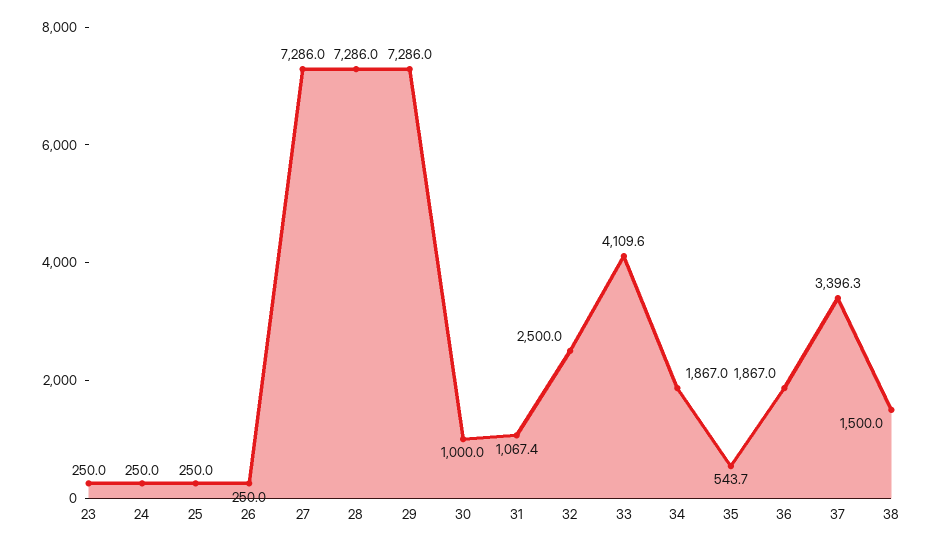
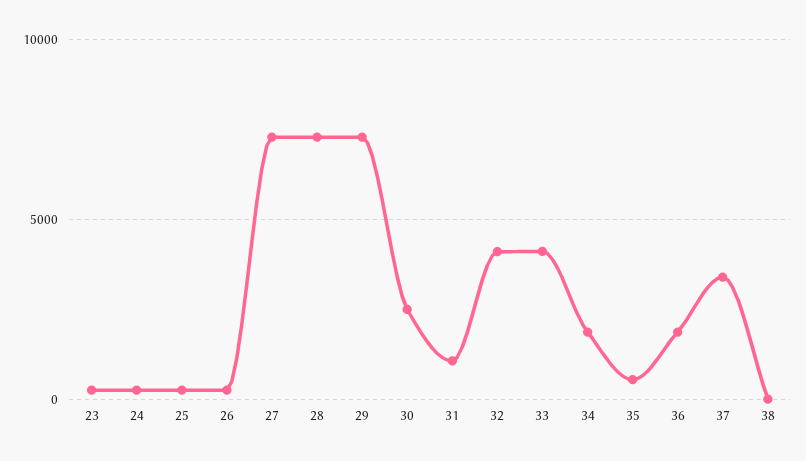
  {
    "23": 250,
    "24": 250,
    "25": 250,
    "26": 250,
    "27": 7286,
    "28": 7286,
    "29": 7286,
-   "30": 1000,
+   "30": 2500,
    "31": 1067.4,
-   "32": 2500,
+   "32": 4000,
    "33": 4109.6,
    "34": 1867,
    "35": 543.7,
    "36": 1867,
    "37": 3396.3,
-   "38": 1500
+   "38": 0
  }

